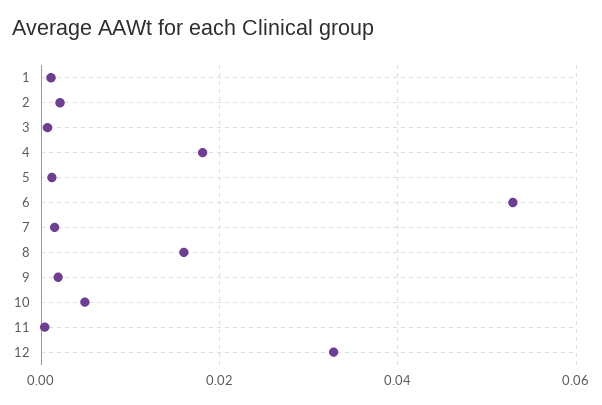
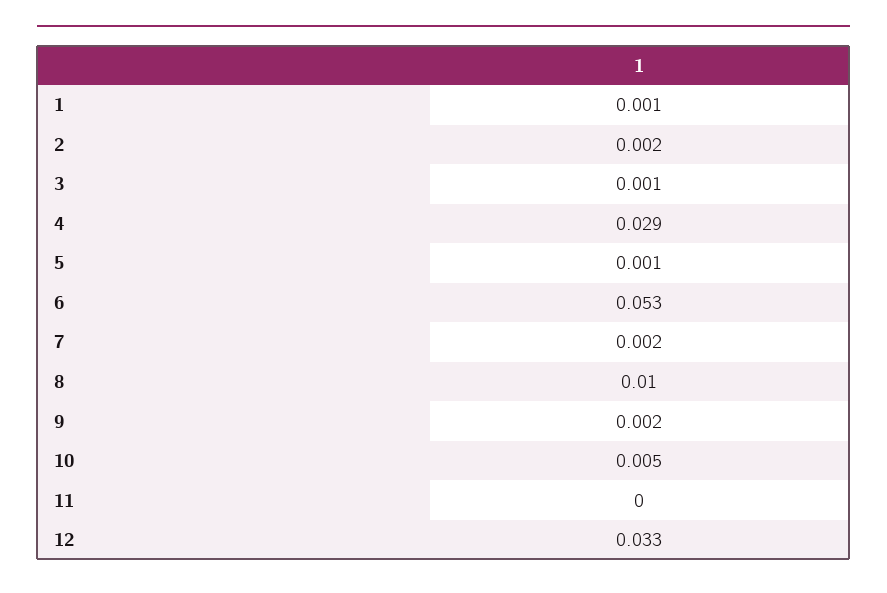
  {
    "1": 0.001,
    "2": 0.002,
    "3": 0.001,
-   "4": 0.018,
+   "4": 0.029,
    "5": 0.001,
    "6": 0.053,
    "7": 0.002,
-   "8": 0.016,
+   "8": 0.01,
    "9": 0.002,
    "10": 0.005,
    "11": 0,
    "12": 0.033
  }

